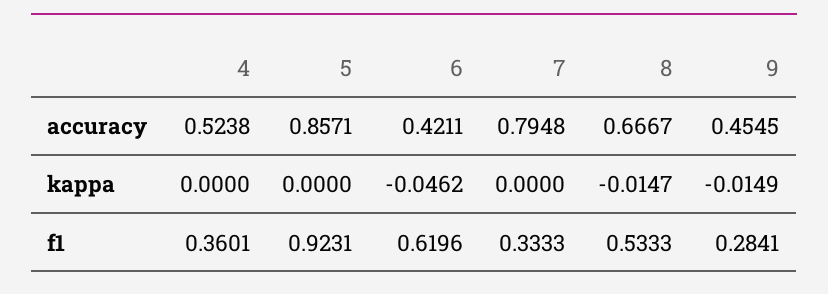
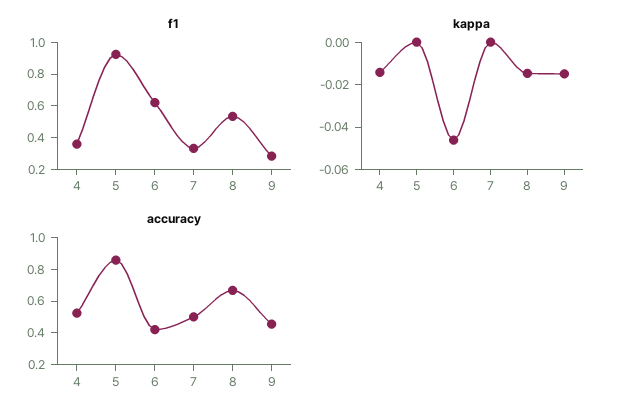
  {
    "accuracy": {
      "4": 0.5238,
      "5": 0.8571,
      "6": 0.4211,
-     "7": 0.7948,
+     "7": 0.5,
      "8": 0.6667,
      "9": 0.4545
    },
    "kappa": {
-     "4": 0,
+     "4": -0.015,
      "5": 0,
      "6": -0.0462,
      "7": 0,
      "8": -0.0147,
      "9": -0.0149
    },
    "f1": {
      "4": 0.3601,
      "5": 0.9231,
      "6": 0.6196,
      "7": 0.3333,
      "8": 0.5333,
      "9": 0.2841
    }
  }

